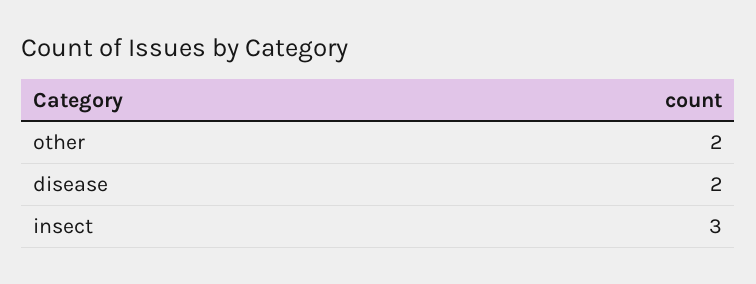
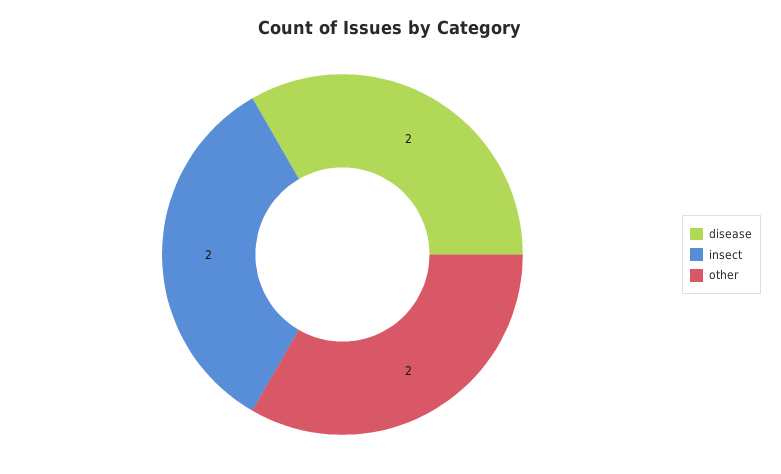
  {
    "other": 2,
    "disease": 2,
-   "insect": 3
+   "insect": 2
  }

